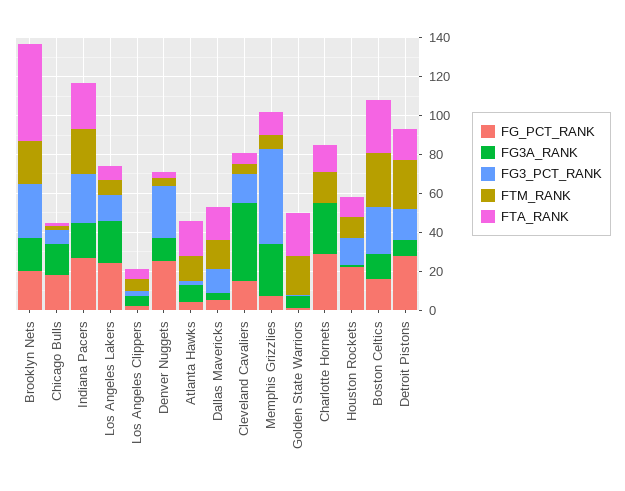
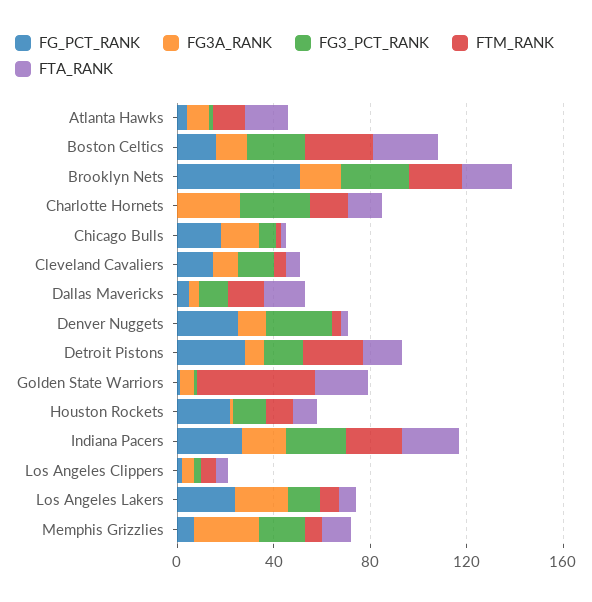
  {
    "FG_PCT_RANK": {
-     "Brooklyn Nets": 20,
+     "Brooklyn Nets": 50,
      "Chicago Bulls": 20,
      "Indiana Pacers": 25,
      "Los Angeles Lakers": 25,
      "Los Angeles Clippers": 0,
      "Denver Nuggets": 25,
      "Atlanta Hawks": 5,
      "Dallas Mavericks": 5,
      "Cleveland Cavaliers": 15,
      "Memphis Grizzlies": 5,
      "Golden State Warriors": 0,
-     "Charlotte Hornets": 30,
+     "Charlotte Hornets": 0,
      "Houston Rockets": 20,
      "Boston Celtics": 15,
      "Detroit Pistons": 30
    },
    "FG3A_RANK": {
      "Brooklyn Nets": 15,
      "Chicago Bulls": 15,
      "Indiana Pacers": 20,
      "Los Angeles Lakers": 20,
      "Los Angeles Clippers": 5,
      "Denver Nuggets": 10,
      "Atlanta Hawks": 10,
      "Dallas Mavericks": 5,
-     "Cleveland Cavaliers": 40,
+     "Cleveland Cavaliers": 10,
      "Memphis Grizzlies": 25,
      "Golden State Warriors": 5,
      "Charlotte Hornets": 25,
      "Houston Rockets": 0,
      "Boston Celtics": 15,
      "Detroit Pistons": 10
    },
    "FG3_PCT_RANK": {
      "Brooklyn Nets": 30,
      "Chicago Bulls": 5,
      "Indiana Pacers": 25,
      "Los Angeles Lakers": 15,
      "Los Angeles Clippers": 5,
      "Denver Nuggets": 25,
      "Atlanta Hawks": 0,
      "Dallas Mavericks": 10,
      "Cleveland Cavaliers": 15,
-     "Memphis Grizzlies": 50,
+     "Memphis Grizzlies": 20,
      "Golden State Warriors": 0,
-     "Charlotte Hornets": 0,
+     "Charlotte Hornets": 30,
      "Houston Rockets": 15,
      "Boston Celtics": 25,
      "Detroit Pistons": 15
    },
    "FTM_RANK": {
      "Brooklyn Nets": 20,
      "Chicago Bulls": 0,
      "Indiana Pacers": 25,
      "Los Angeles Lakers": 10,
      "Los Angeles Clippers": 5,
      "Denver Nuggets": 5,
      "Atlanta Hawks": 15,
      "Dallas Mavericks": 15,
      "Cleveland Cavaliers": 5,
      "Memphis Grizzlies": 5,
-     "Golden State Warriors": 20,
+     "Golden State Warriors": 50,
      "Charlotte Hornets": 15,
      "Houston Rockets": 10,
      "Boston Celtics": 30,
      "Detroit Pistons": 25
    },
    "FTA_RANK": {
-     "Brooklyn Nets": 50,
+     "Brooklyn Nets": 20,
      "Chicago Bulls": 0,
      "Indiana Pacers": 25,
      "Los Angeles Lakers": 5,
      "Los Angeles Clippers": 5,
      "Denver Nuggets": 5,
      "Atlanta Hawks": 20,
      "Dallas Mavericks": 15,
      "Cleveland Cavaliers": 5,
      "Memphis Grizzlies": 10,
      "Golden State Warriors": 20,
      "Charlotte Hornets": 15,
      "Houston Rockets": 10,
      "Boston Celtics": 25,
      "Detroit Pistons": 15
    }
  }

